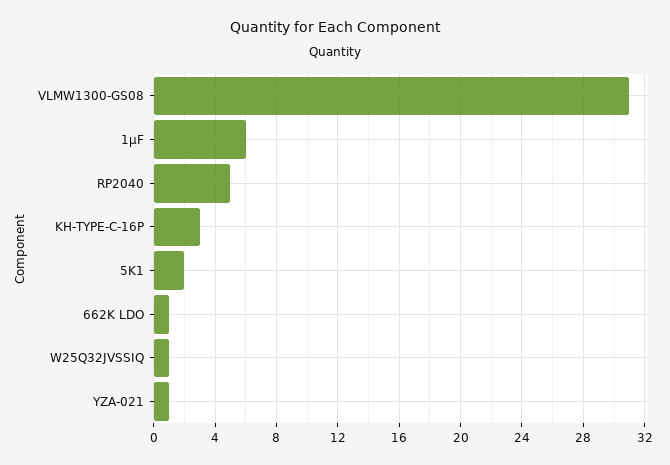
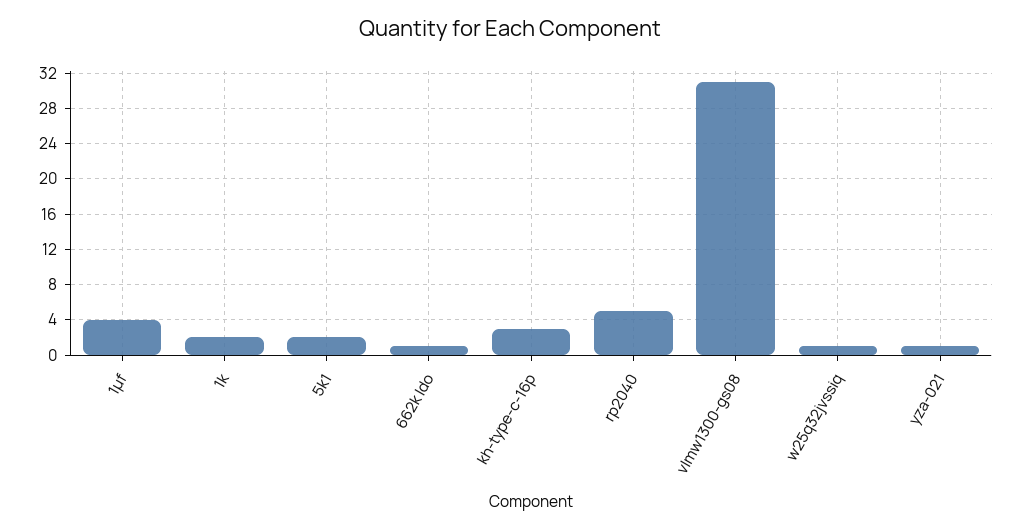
  {
    "VLMW1300-GS08": 31,
-   "1µF": 6,
+   "1µF": 4,
    "RP2040": 5,
    "KH-TYPE-C-16P": 3,
    "5K1": 2,
    "662K LDO": 1,
    "W25Q32JVSSIQ": 1,
-   "YZA-021": 1
+   "YZA-021": 1,
+   "1k": 2
  }

